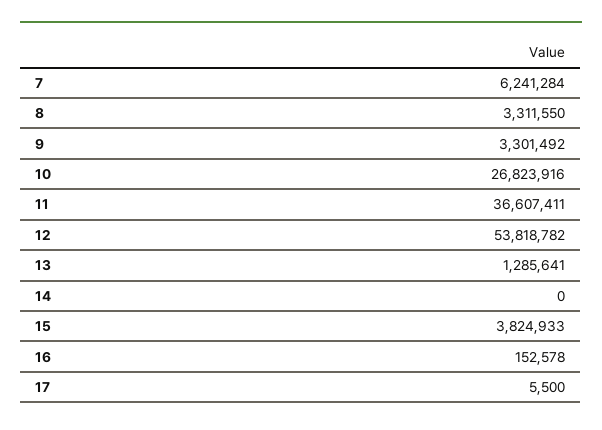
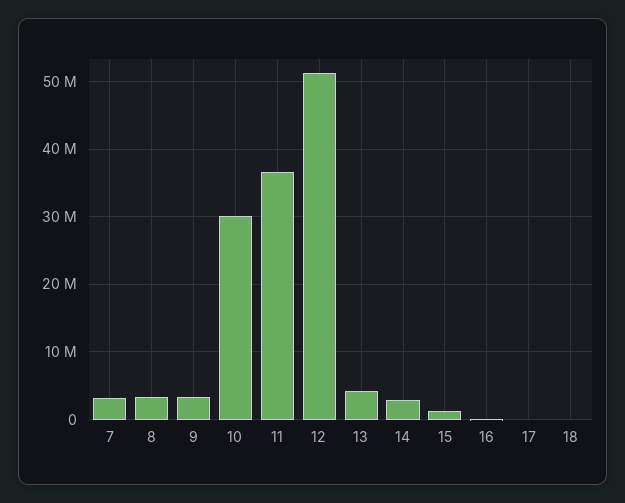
  {
-   "7": 6241284,
+   "7": 3000000,
    "8": 3311550,
    "9": 3301492,
-   "10": 26823916,
+   "10": 30000000,
    "11": 36607411,
-   "12": 53818782,
+   "12": 51000000,
-   "13": 1285641,
+   "13": 4000000,
-   "14": 0,
+   "14": 3000000,
-   "15": 3824933,
+   "15": 1000000,
    "16": 152578,
-   "17": 5500
+   "17": 5500,
+   "18": 0
  }

